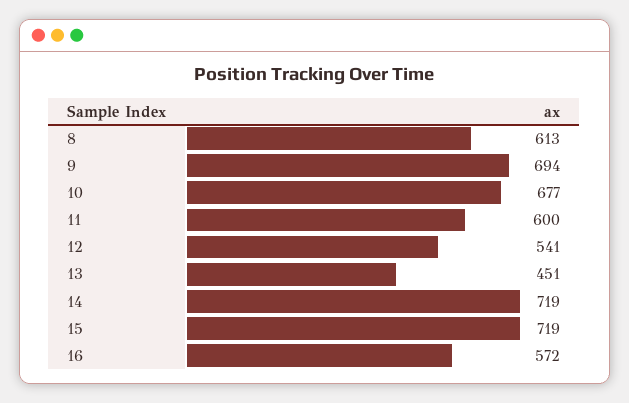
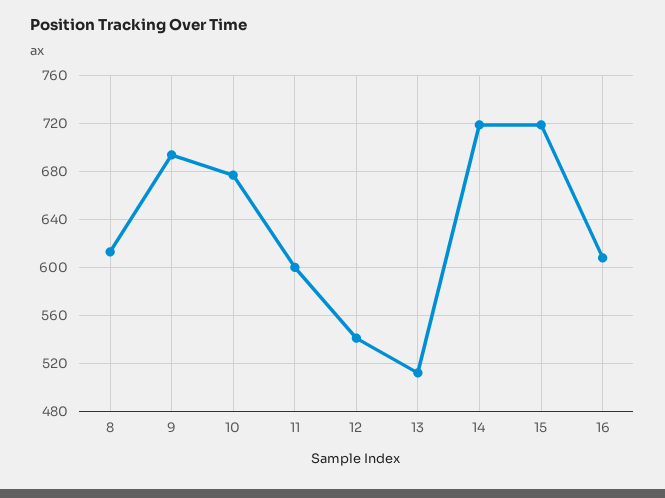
  {
    "8": 613,
    "9": 694,
    "10": 677,
    "11": 600,
    "12": 541,
-   "13": 451,
+   "13": 510,
    "14": 719,
    "15": 719,
-   "16": 572
+   "16": 610
  }

